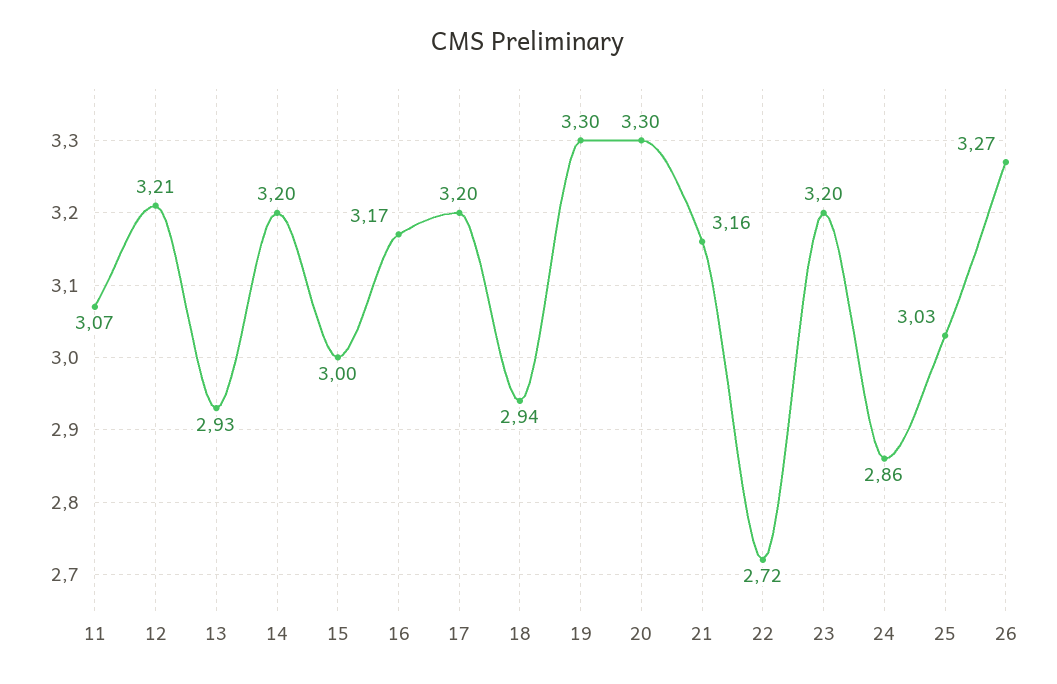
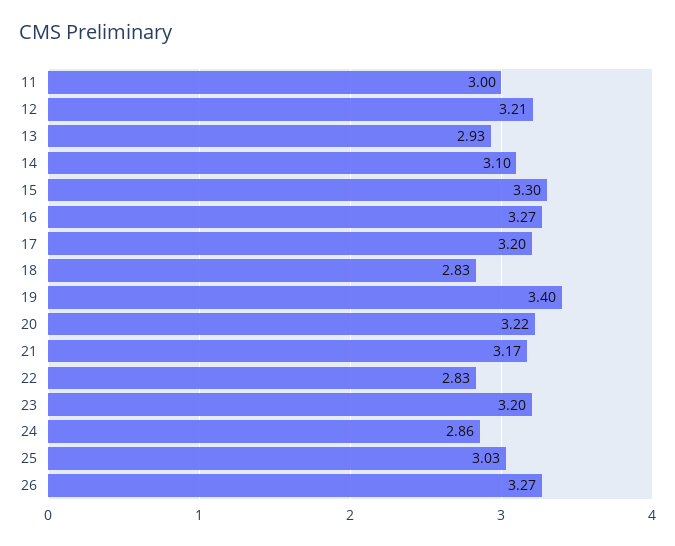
  {
-   "11": 3.07,
+   "11": 3,
    "12": 3.21,
    "13": 2.93,
-   "14": 3.2,
+   "14": 3.1,
-   "15": 3,
+   "15": 3.3,
-   "16": 3.17,
+   "16": 3.27,
    "17": 3.2,
-   "18": 2.94,
+   "18": 2.83,
-   "19": 3.3,
+   "19": 3.4,
-   "20": 3.3,
+   "20": 3.22,
-   "21": 3.16,
+   "21": 3.17,
-   "22": 2.72,
+   "22": 2.83,
    "23": 3.2,
    "24": 2.86,
    "25": 3.03,
    "26": 3.27
  }

